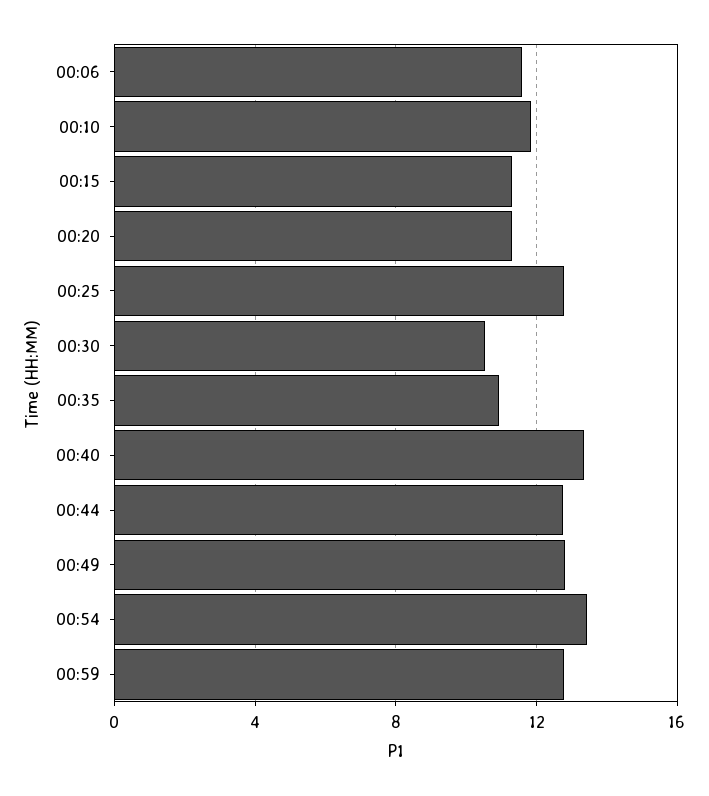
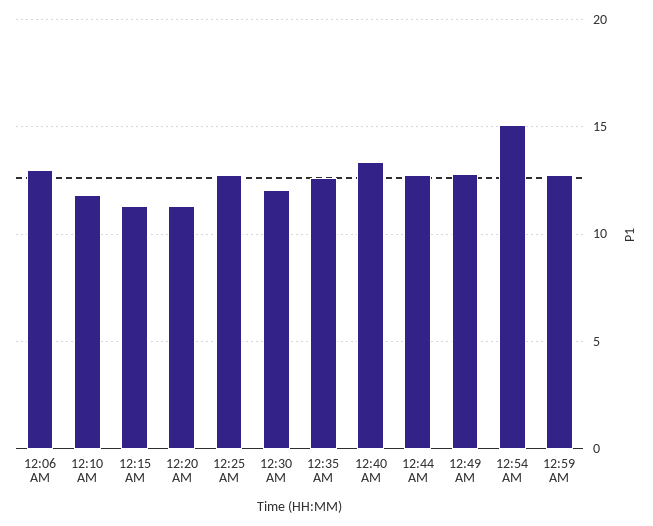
  {
-   "00:06": 11.5,
+   "00:06": 13,
    "00:10": 12,
    "00:15": 11.5,
    "00:20": 11.5,
    "00:25": 13,
-   "00:30": 10.5,
+   "00:30": 12,
-   "00:35": 11,
+   "00:35": 12.5,
    "00:40": 13.5,
    "00:44": 13,
    "00:49": 13,
-   "00:54": 13.5,
+   "00:54": 15,
    "00:59": 13
  }

